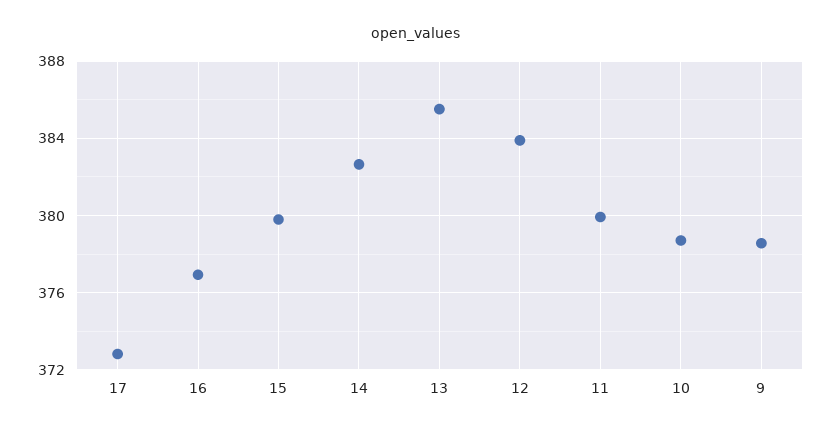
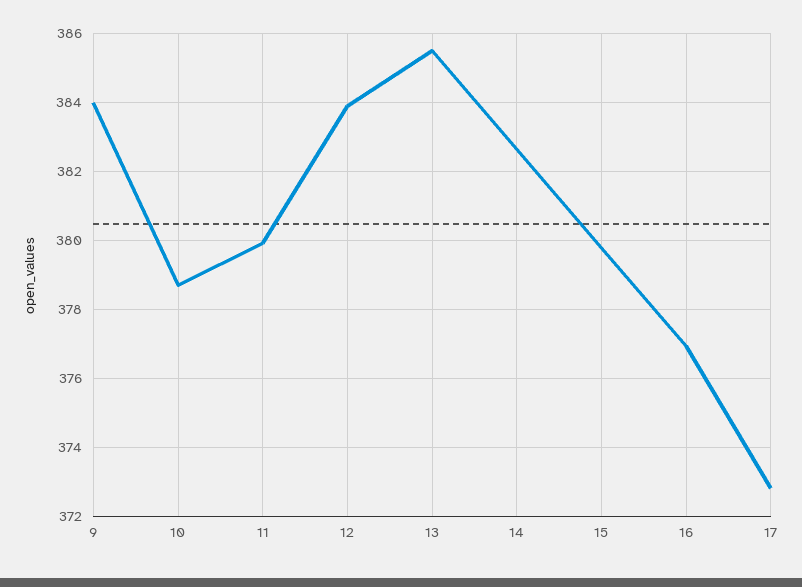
  {
    "17": 372.8,
    "16": 377,
    "15": 379.8,
    "14": 382.6,
    "13": 385.6,
    "12": 383.8,
    "11": 380,
    "10": 378.8,
-   "9": 378.5
+   "9": 384
  }

